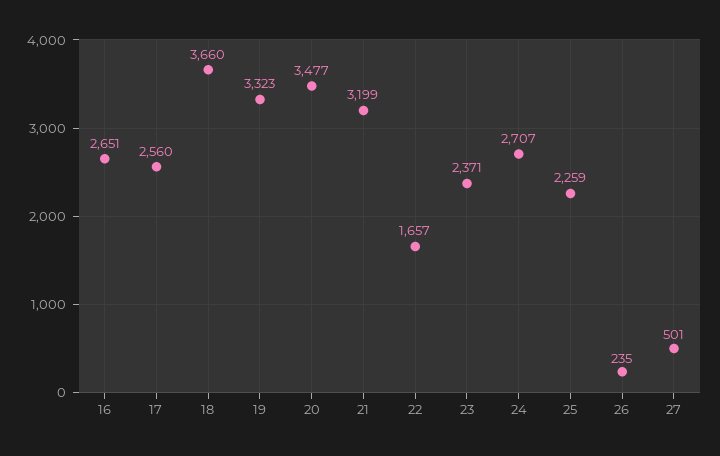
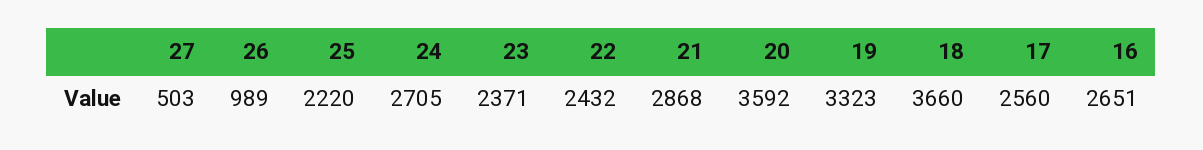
  {
    "16": 2651,
    "17": 2560,
    "18": 3660,
    "19": 3323,
-   "20": 3477,
+   "20": 3592,
-   "21": 3199,
+   "21": 2868,
-   "22": 1657,
+   "22": 2432,
    "23": 2371,
-   "24": 2707,
+   "24": 2705,
-   "25": 2259,
+   "25": 2220,
-   "26": 235,
+   "26": 989,
-   "27": 501
+   "27": 503
  }

